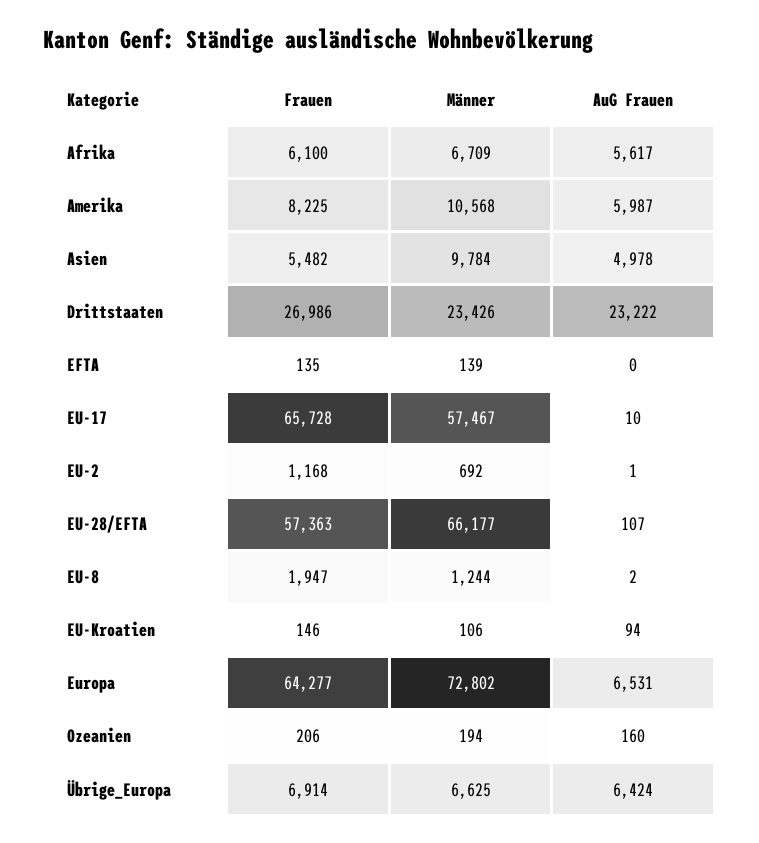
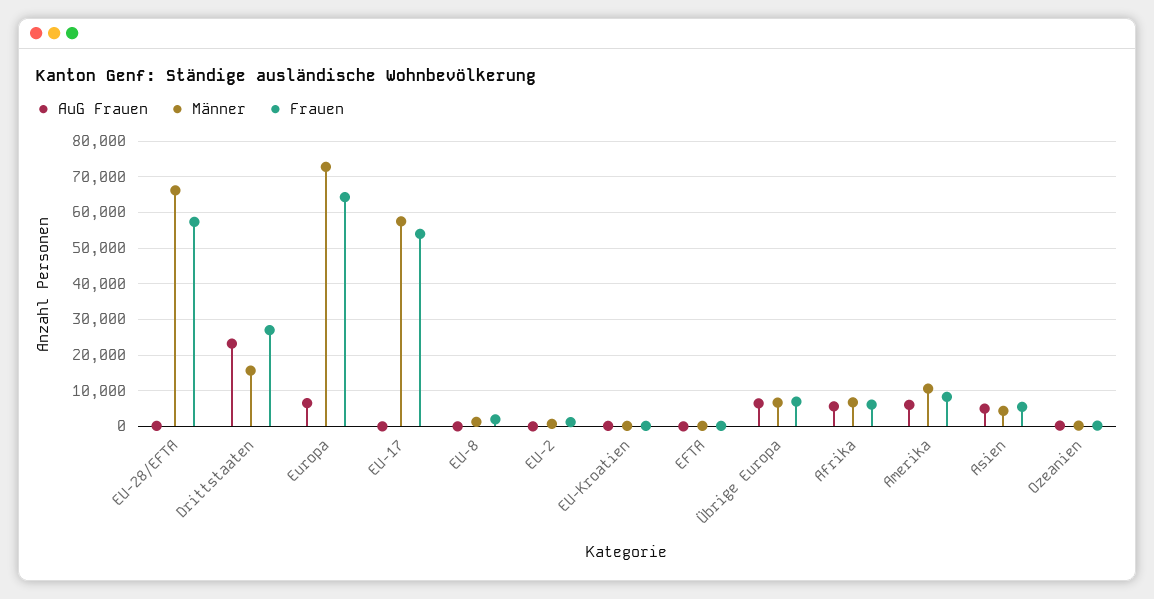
  {
    "Frauen": {
      "Afrika": 6100,
      "Amerika": 8225,
      "Asien": 5482,
      "Drittstaaten": 26986,
      "EFTA": 135,
-     "EU-17": 65728,
+     "EU-17": 54000,
      "EU-2": 1168,
      "EU-28/EFTA": 57363,
      "EU-8": 1947,
      "EU-Kroatien": 146,
      "Europa": 64277,
      "Ozeanien": 206,
      "Übrige_Europa": 6914
    },
    "Männer": {
      "Afrika": 6709,
      "Amerika": 10568,
-     "Asien": 9784,
+     "Asien": 4000,
-     "Drittstaaten": 23426,
+     "Drittstaaten": 16000,
      "EFTA": 139,
      "EU-17": 57467,
      "EU-2": 692,
      "EU-28/EFTA": 66177,
      "EU-8": 1244,
      "EU-Kroatien": 106,
      "Europa": 72802,
      "Ozeanien": 194,
      "Übrige_Europa": 6625
    },
    "AuG Frauen": {
      "Afrika": 5617,
      "Amerika": 5987,
      "Asien": 4978,
      "Drittstaaten": 23222,
      "EFTA": 0,
      "EU-17": 10,
      "EU-2": 1,
      "EU-28/EFTA": 107,
      "EU-8": 2,
      "EU-Kroatien": 94,
      "Europa": 6531,
      "Ozeanien": 160,
      "Übrige_Europa": 6424
    }
  }

